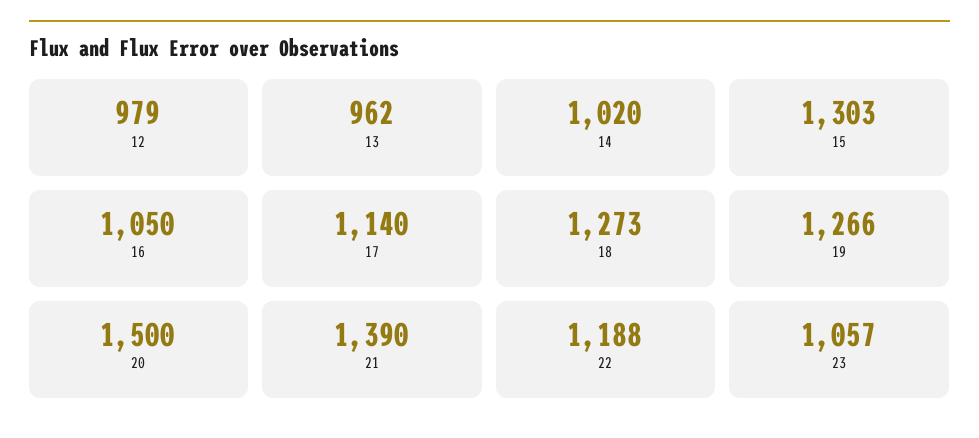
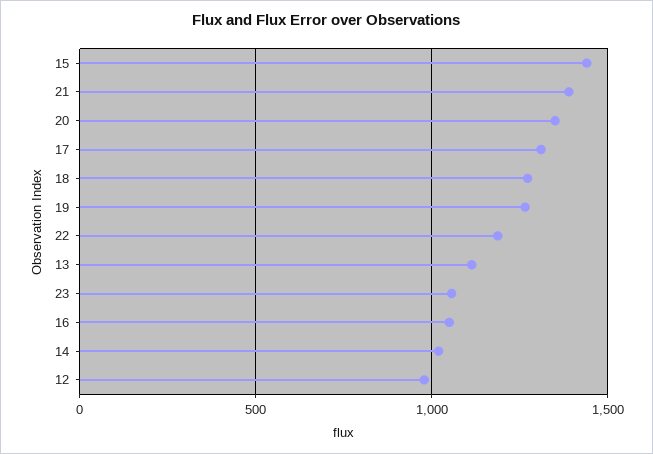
  {
    "12": 979,
-   "13": 962,
+   "13": 1100,
    "14": 1020,
-   "15": 1303,
+   "15": 1450,
    "16": 1050,
-   "17": 1140,
+   "17": 1300,
    "18": 1273,
    "19": 1266,
-   "20": 1500,
+   "20": 1350,
    "21": 1390,
    "22": 1188,
    "23": 1057
  }

